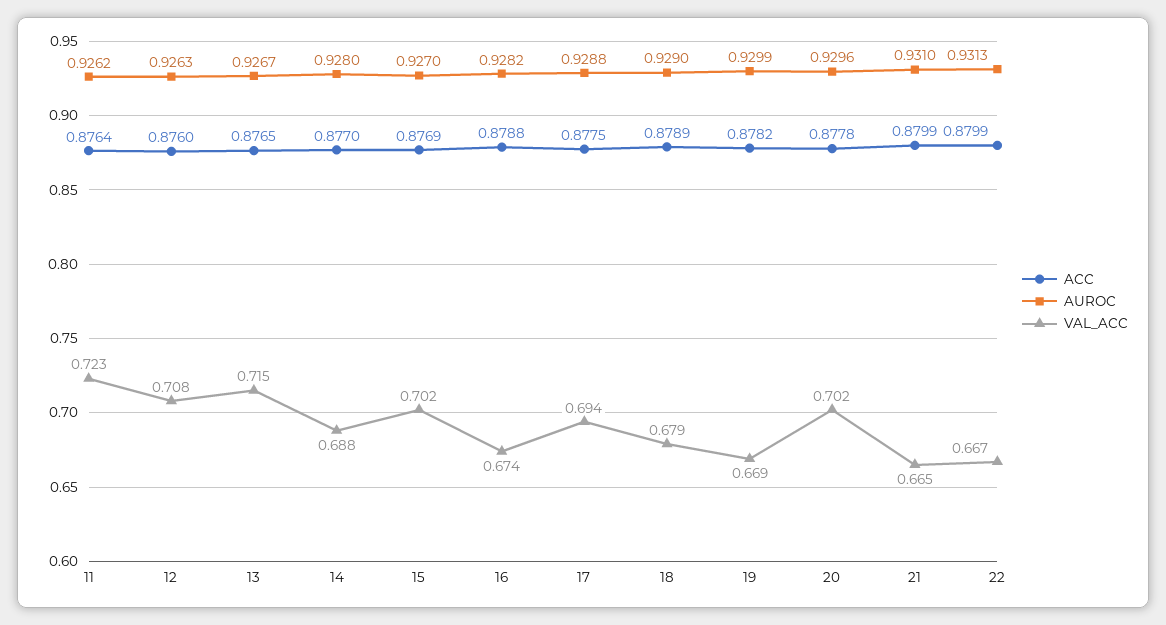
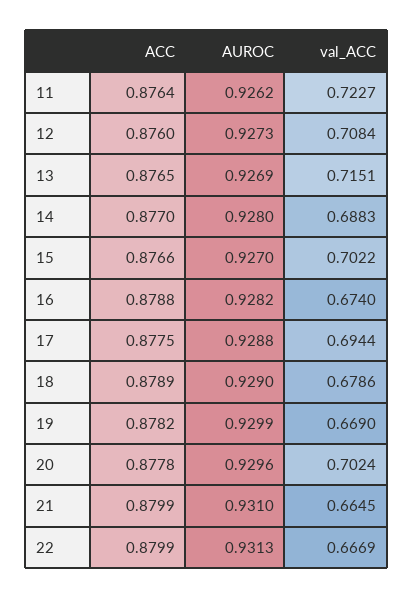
  {
    "ACC": {
      "11": 0.8764,
      "12": 0.876,
      "13": 0.8765,
      "14": 0.877,
-     "15": 0.8769,
+     "15": 0.8766,
      "16": 0.8788,
      "17": 0.8775,
      "18": 0.8789,
      "19": 0.8782,
      "20": 0.8778,
      "21": 0.8799,
      "22": 0.8799
    },
    "AUROC": {
      "11": 0.9262,
-     "12": 0.9263,
+     "12": 0.9273,
-     "13": 0.9267,
+     "13": 0.9269,
      "14": 0.928,
      "15": 0.927,
      "16": 0.9282,
      "17": 0.9288,
      "18": 0.929,
      "19": 0.9299,
      "20": 0.9296,
      "21": 0.931,
      "22": 0.9313
    },
    "VAL_ACC": {
      "11": 0.7227,
      "12": 0.7084,
      "13": 0.7151,
      "14": 0.6883,
      "15": 0.7022,
      "16": 0.674,
      "17": 0.6944,
      "18": 0.6786,
      "19": 0.669,
      "20": 0.7024,
      "21": 0.6645,
      "22": 0.6669
    }
  }

